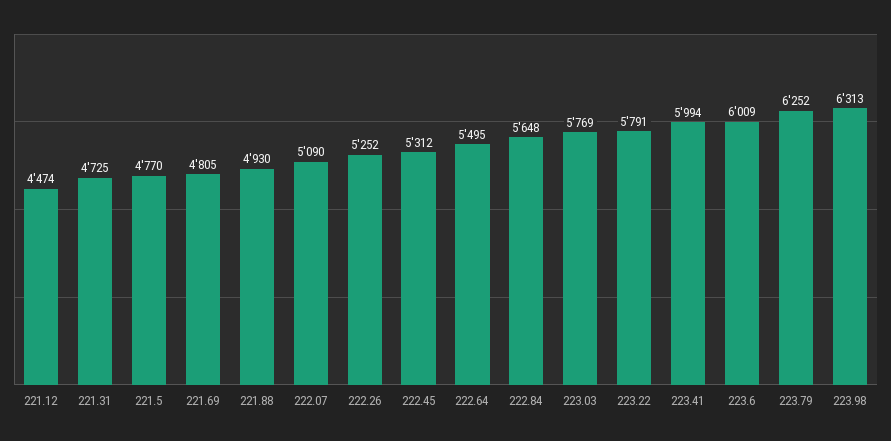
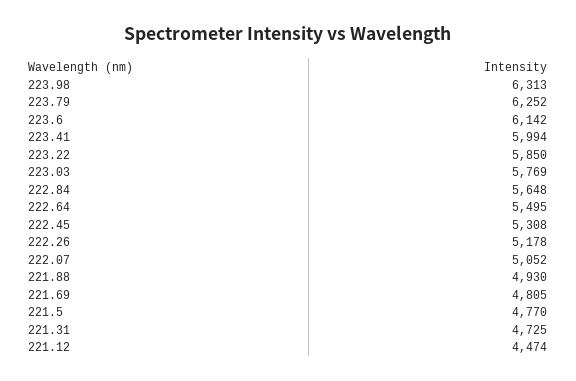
  {
    "221.12": 4474,
    "221.31": 4725,
    "221.5": 4770,
    "221.69": 4805,
    "221.88": 4930,
-   "222.07": 5090,
+   "222.07": 5052,
-   "222.26": 5252,
+   "222.26": 5178,
-   "222.45": 5312,
+   "222.45": 5308,
    "222.64": 5495,
    "222.84": 5648,
    "223.03": 5769,
-   "223.22": 5791,
+   "223.22": 5850,
    "223.41": 5994,
-   "223.6": 6009,
+   "223.6": 6142,
    "223.79": 6252,
    "223.98": 6313
  }

